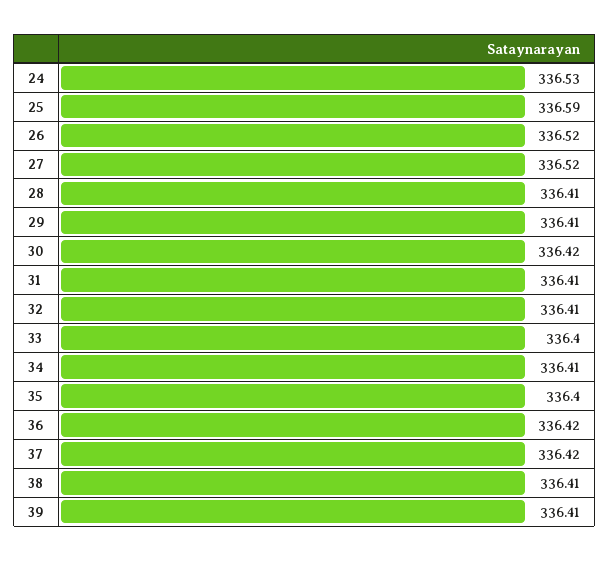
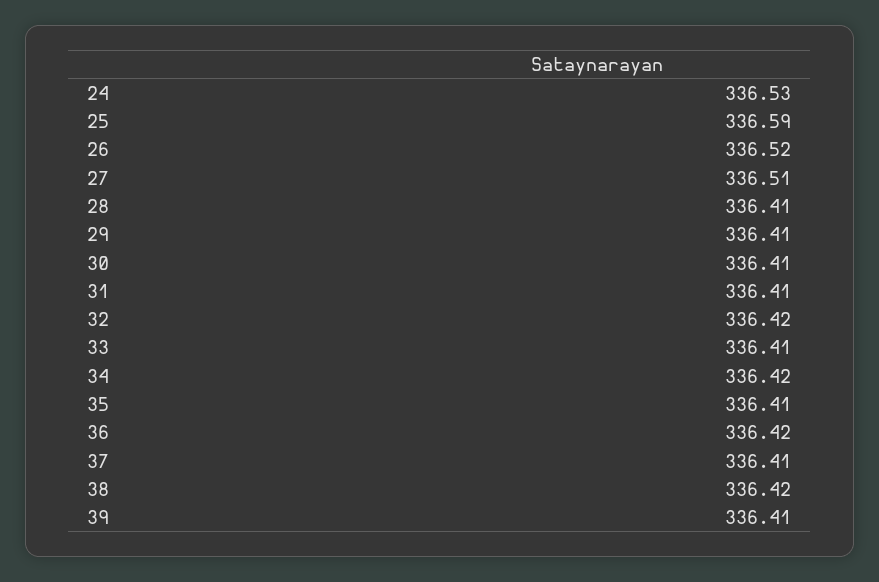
  {
    "24": 336.53,
    "25": 336.59,
    "26": 336.52,
-   "27": 336.52,
+   "27": 336.51,
    "28": 336.41,
    "29": 336.41,
-   "30": 336.42,
+   "30": 336.41,
    "31": 336.41,
-   "32": 336.41,
+   "32": 336.42,
-   "33": 336.4,
+   "33": 336.41,
-   "34": 336.41,
+   "34": 336.42,
-   "35": 336.4,
+   "35": 336.41,
    "36": 336.42,
-   "37": 336.42,
+   "37": 336.41,
-   "38": 336.41,
+   "38": 336.42,
    "39": 336.41
  }

